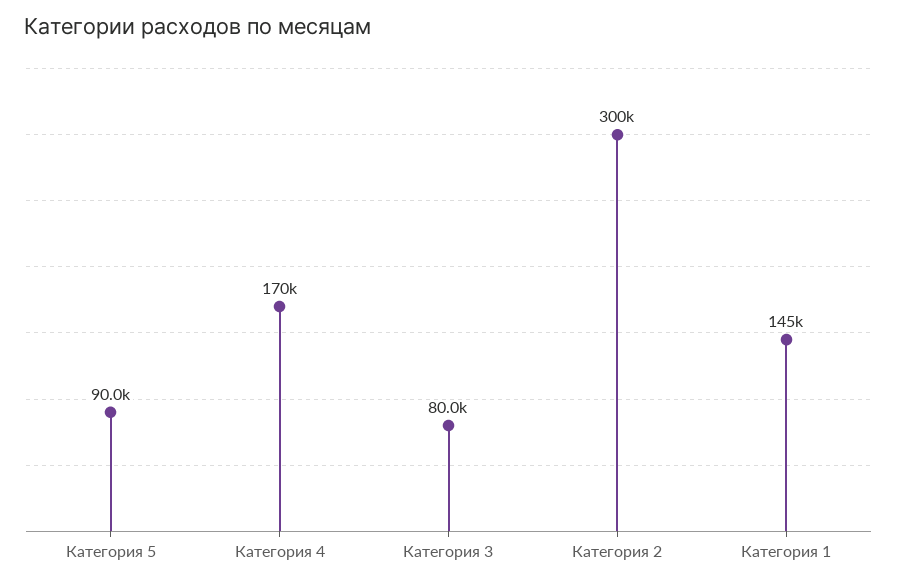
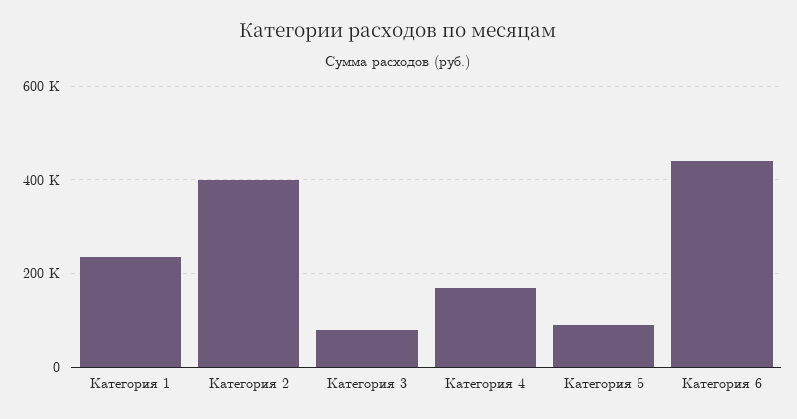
  {
    "Категория 5": 90000,
    "Категория 4": 170000,
    "Категория 3": 80000,
-   "Категория 2": 300000,
+   "Категория 2": 400000,
-   "Категория 1": 145000
+   "Категория 1": 240000,
+   "Категория 6": 440000
  }

